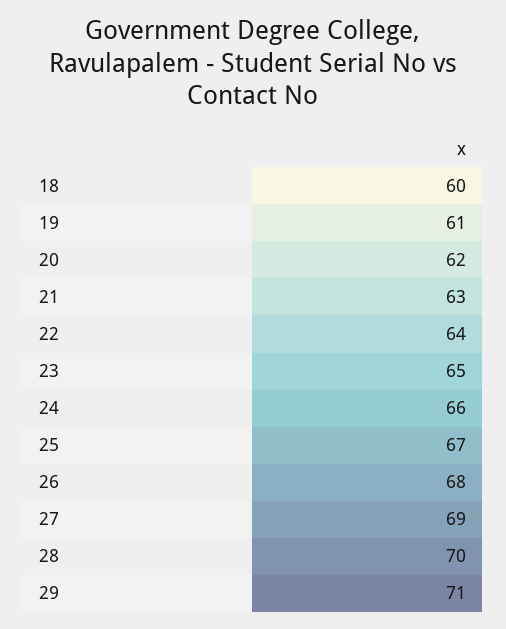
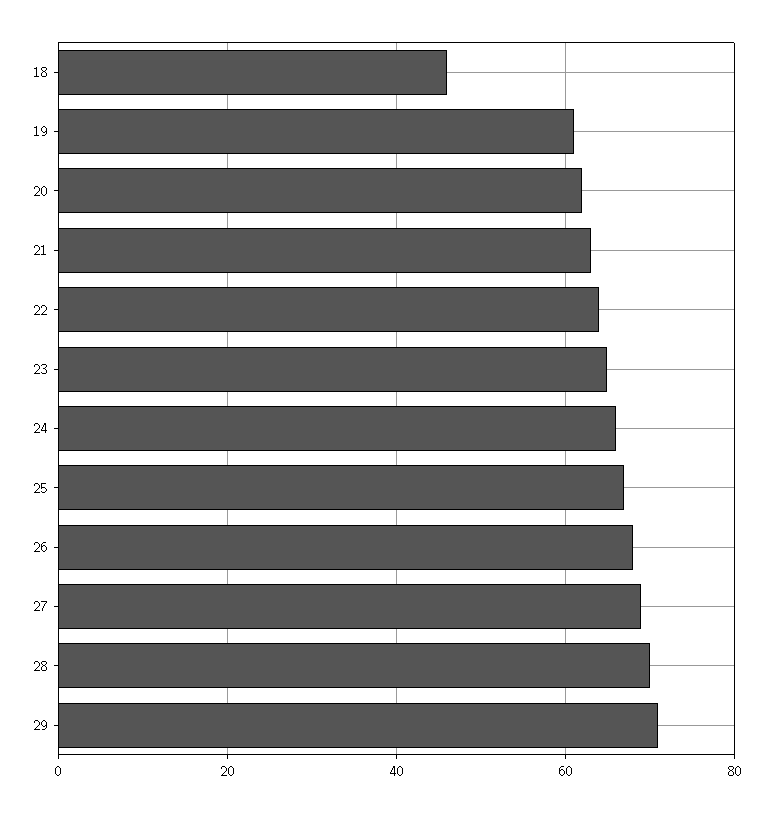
  {
-   "18": 60,
+   "18": 45,
    "19": 61,
    "20": 62,
    "21": 63,
    "22": 64,
    "23": 65,
    "24": 66,
    "25": 67,
    "26": 68,
    "27": 69,
    "28": 70,
    "29": 71
  }

